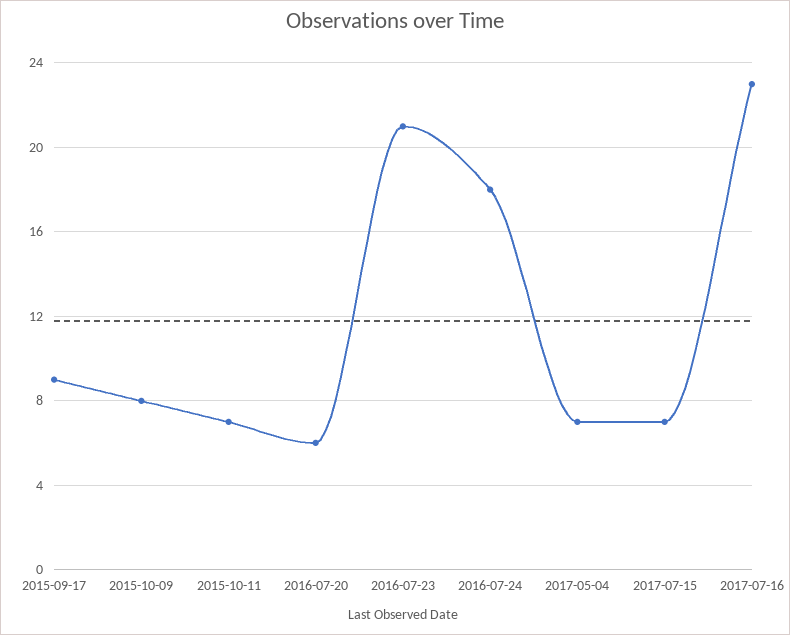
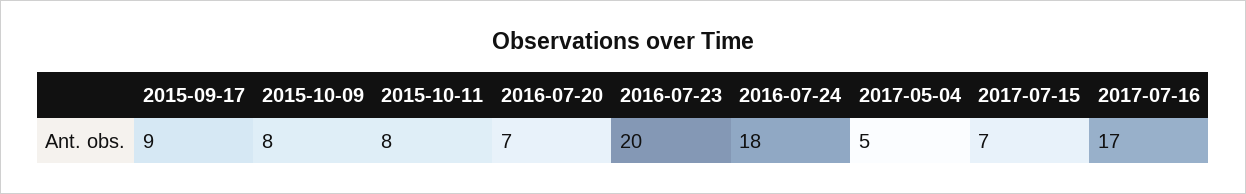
  {
    "2015-09-17": 9,
    "2015-10-09": 8,
-   "2015-10-11": 7,
+   "2015-10-11": 8,
-   "2016-07-20": 6,
+   "2016-07-20": 7,
-   "2016-07-23": 21,
+   "2016-07-23": 20,
    "2016-07-24": 18,
-   "2017-05-04": 7,
+   "2017-05-04": 5,
    "2017-07-15": 7,
-   "2017-07-16": 23
+   "2017-07-16": 17
  }

